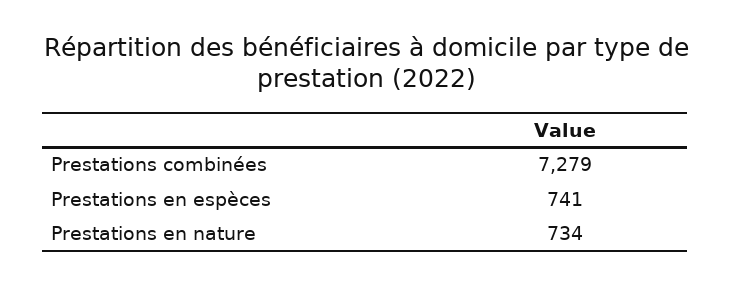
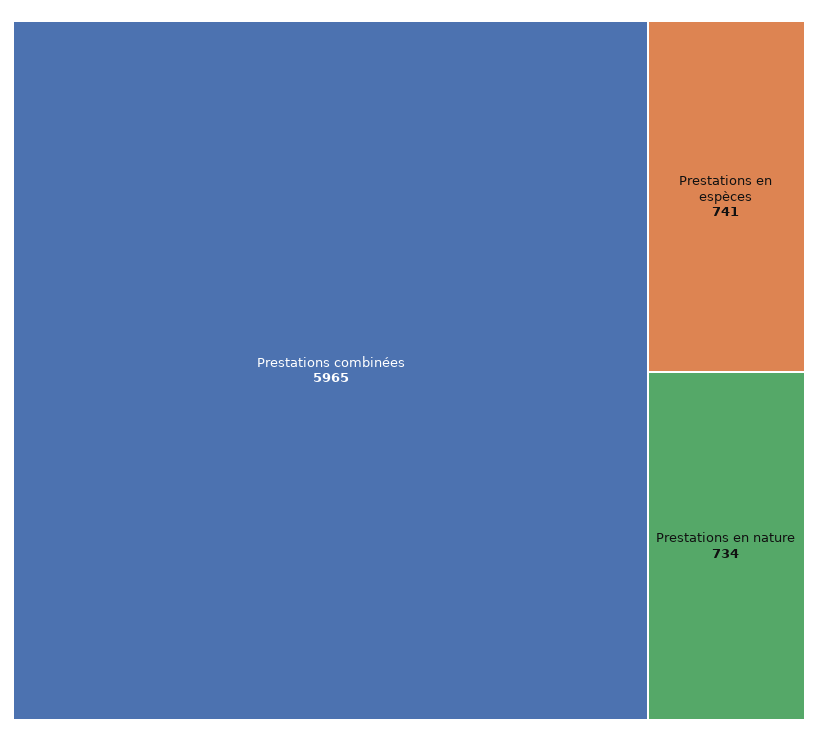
  {
-   "Prestations combinées": 7279,
+   "Prestations combinées": 5965,
    "Prestations en espèces": 741,
    "Prestations en nature": 734
  }

